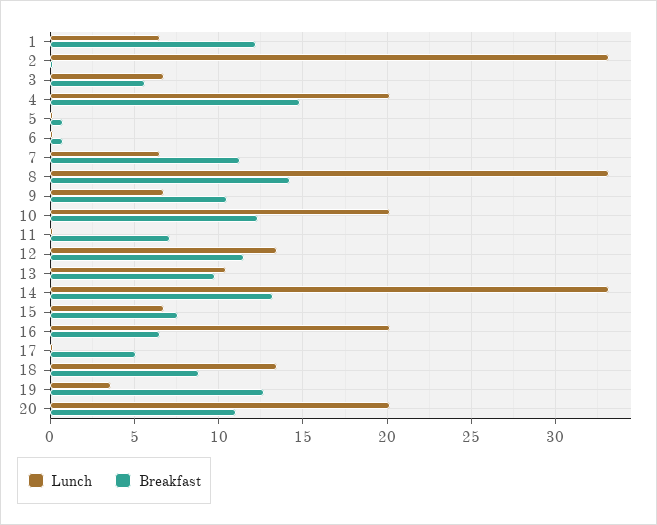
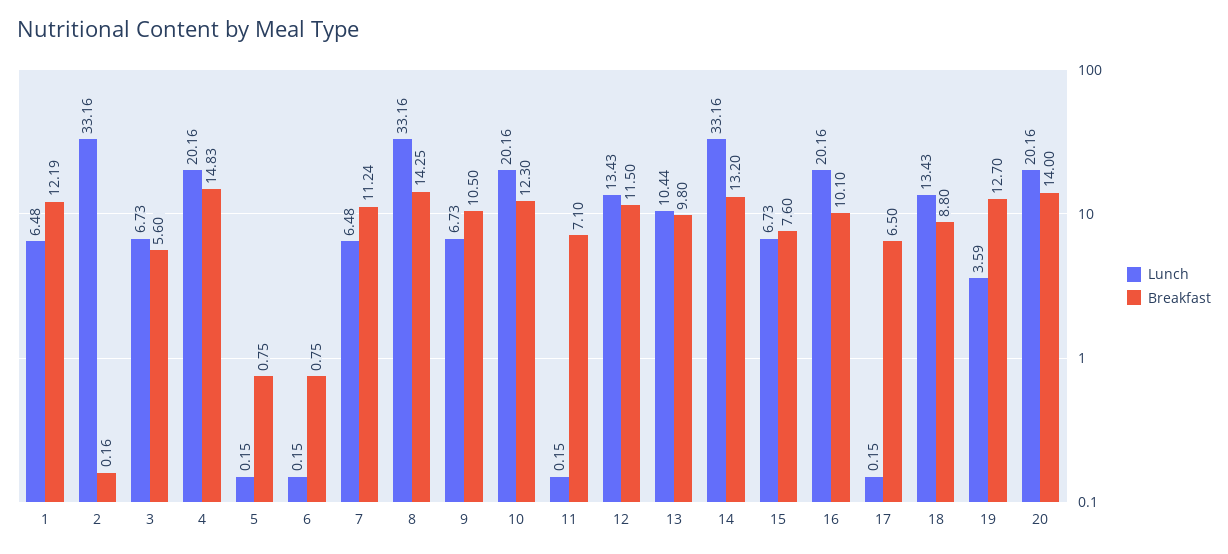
  {
    "Lunch": {
      "1": 6.48,
      "2": 33.16,
      "3": 6.73,
      "4": 20.16,
      "5": 0.15,
      "6": 0.15,
      "7": 6.48,
      "8": 33.16,
      "9": 6.73,
      "10": 20.16,
      "11": 0.15,
      "12": 13.43,
      "13": 10.44,
      "14": 33.16,
      "15": 6.73,
      "16": 20.16,
      "17": 0.15,
      "18": 13.43,
      "19": 3.59,
      "20": 20.16
    },
    "Breakfast": {
      "1": 12.19,
      "2": 0.16,
      "3": 5.6,
      "4": 14.83,
      "5": 0.75,
      "6": 0.75,
      "7": 11.24,
      "8": 14.25,
      "9": 10.5,
      "10": 12.3,
      "11": 7.1,
      "12": 11.5,
      "13": 9.8,
      "14": 13.2,
      "15": 7.6,
-     "16": 6.5,
+     "16": 10.1,
-     "17": 5,
+     "17": 6.5,
      "18": 8.8,
      "19": 12.7,
-     "20": 11
+     "20": 14
    }
  }

